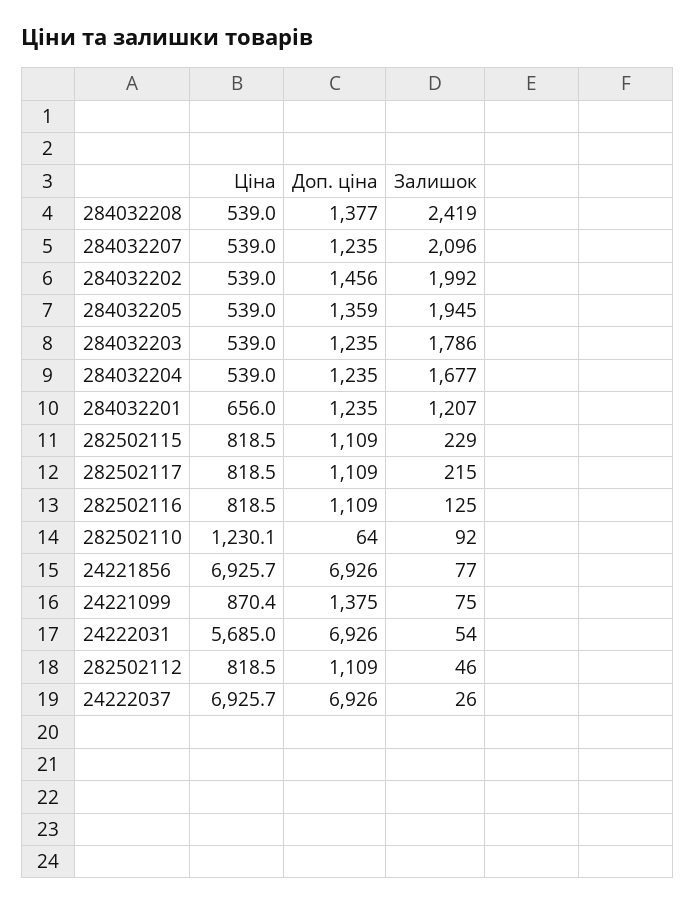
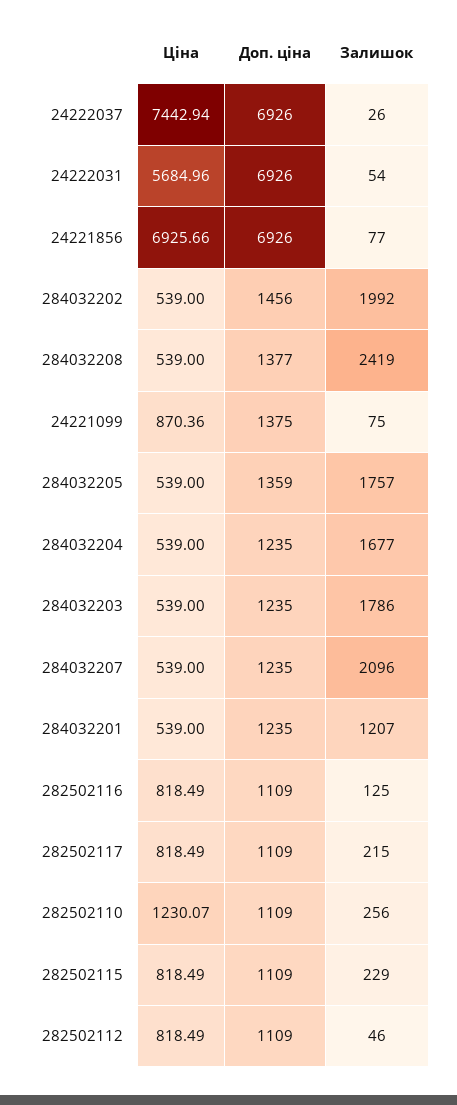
  {
    "Ціна": {
      "284032208": 539,
      "284032207": 539,
      "284032202": 539,
      "284032205": 539,
      "284032203": 539,
      "284032204": 539,
-     "284032201": 656,
+     "284032201": 539,
      "282502115": 818.49,
      "282502117": 818.49,
      "282502116": 818.49,
      "282502110": 1230.07,
      "24221856": 6925.66,
      "24221099": 870.36,
      "24222031": 5684.96,
      "282502112": 818.49,
-     "24222037": 6925.7
+     "24222037": 7442.94
    },
    "Доп. ціна": {
      "284032208": 1377,
      "284032207": 1235,
      "284032202": 1456,
      "284032205": 1359,
      "284032203": 1235,
      "284032204": 1235,
      "284032201": 1235,
      "282502115": 1109,
      "282502117": 1109,
      "282502116": 1109,
-     "282502110": 64,
+     "282502110": 1109,
      "24221856": 6926,
      "24221099": 1375,
      "24222031": 6926,
      "282502112": 1109,
      "24222037": 6926
    },
    "Залишок": {
      "284032208": 2419,
      "284032207": 2096,
      "284032202": 1992,
-     "284032205": 1945,
+     "284032205": 1757,
      "284032203": 1786,
      "284032204": 1677,
      "284032201": 1207,
      "282502115": 229,
      "282502117": 215,
      "282502116": 125,
-     "282502110": 92,
+     "282502110": 256,
      "24221856": 77,
      "24221099": 75,
      "24222031": 54,
      "282502112": 46,
      "24222037": 26
    }
  }

